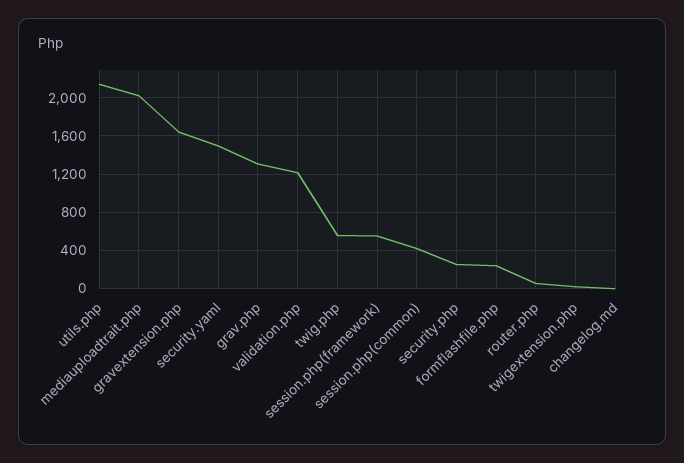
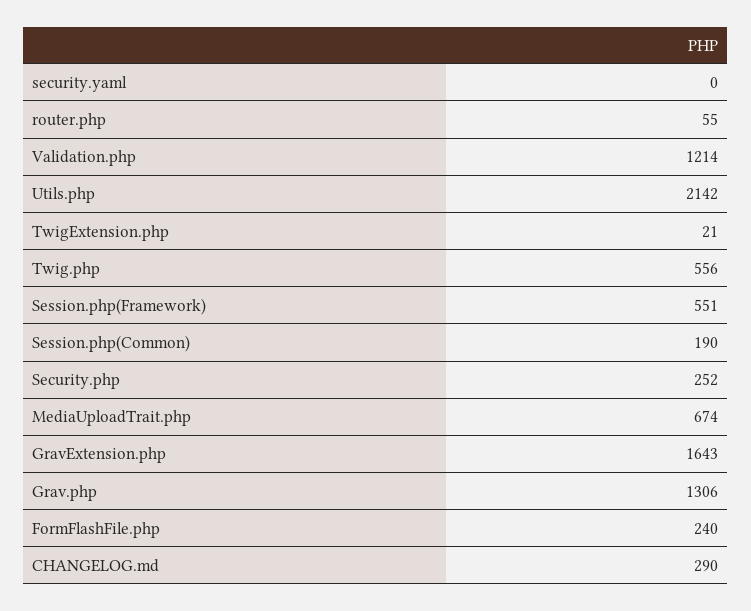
  {
    "utils.php": 2142,
-   "mediauploadtrait.php": 2000,
+   "mediauploadtrait.php": 674,
    "gravextension.php": 1643,
-   "security.yaml": 1500,
+   "security.yaml": 0,
    "grav.php": 1306,
    "validation.php": 1214,
    "twig.php": 556,
    "session.php(framework)": 551,
-   "session.php(common)": 400,
+   "session.php(common)": 190,
    "security.php": 252,
    "formflashfile.php": 240,
    "router.php": 55,
    "twigextension.php": 21,
-   "changelog.md": 0
+   "changelog.md": 290
  }

